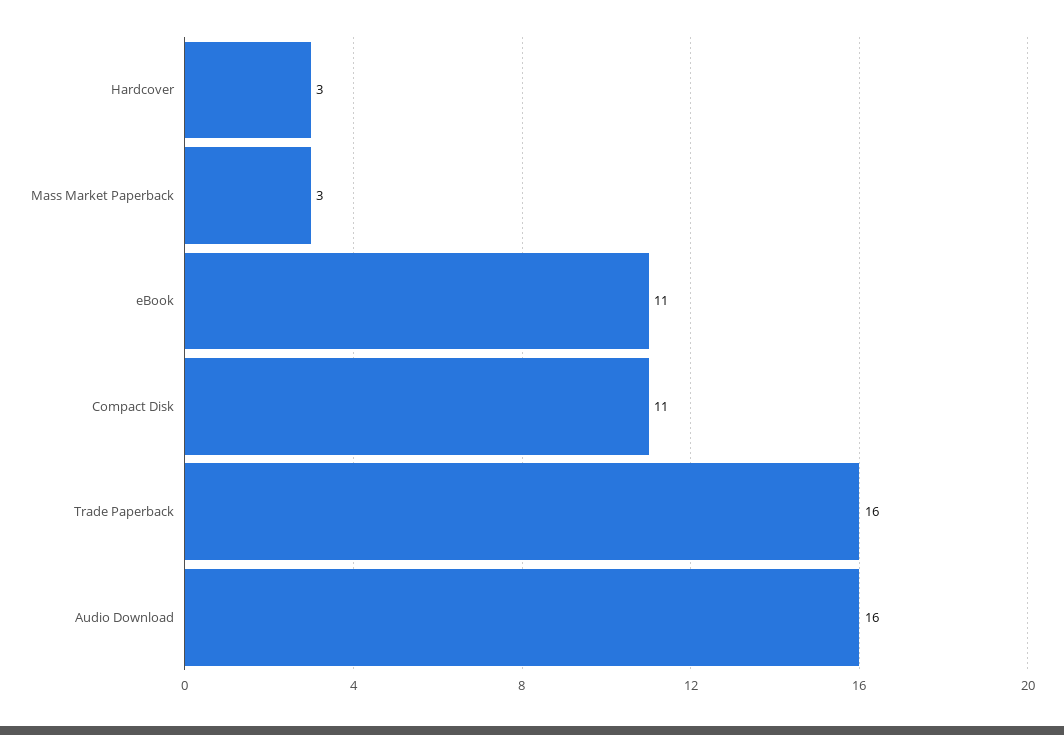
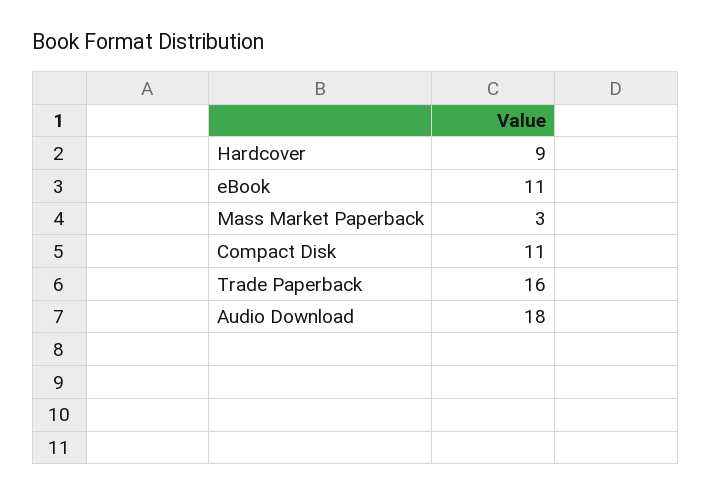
  {
-   "Hardcover": 3,
+   "Hardcover": 9,
    "Mass Market Paperback": 3,
    "eBook": 11,
    "Compact Disk": 11,
    "Trade Paperback": 16,
-   "Audio Download": 16
+   "Audio Download": 18
  }

